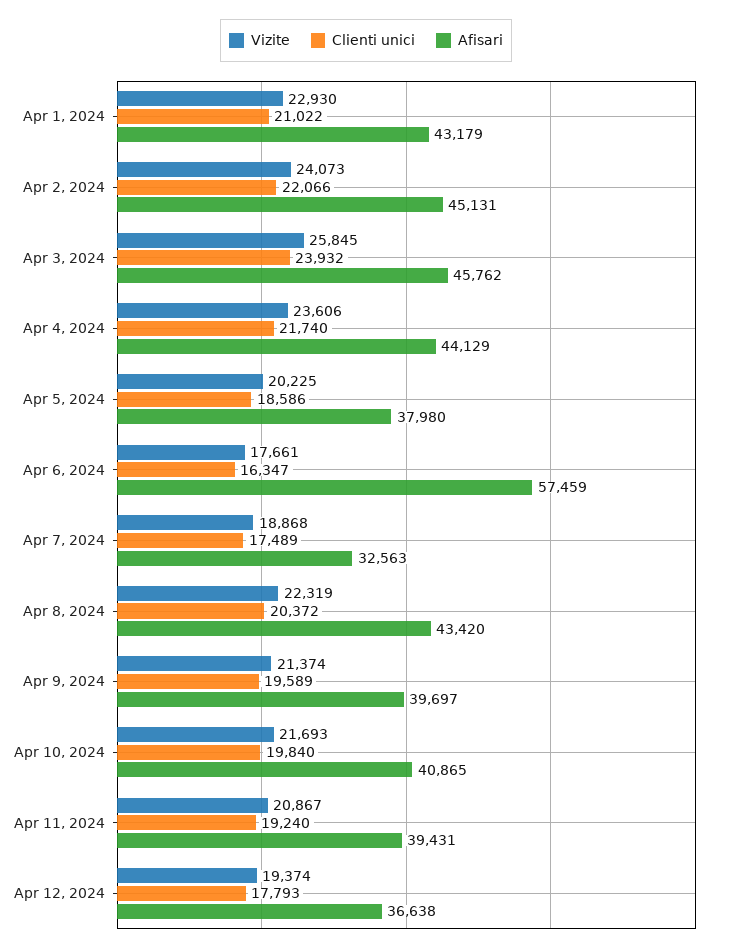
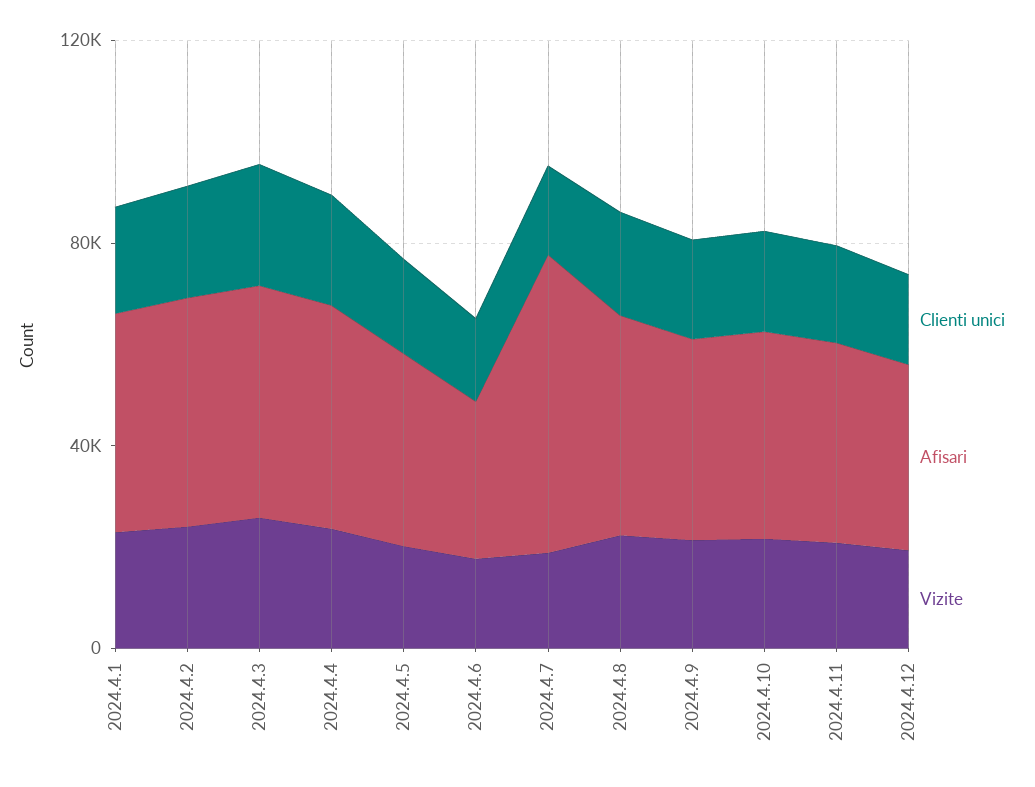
  {
    "Vizite": {
      "Apr 1, 2024": 22930,
      "Apr 2, 2024": 24073,
      "Apr 3, 2024": 25845,
      "Apr 4, 2024": 23606,
      "Apr 5, 2024": 20225,
      "Apr 6, 2024": 17661,
      "Apr 7, 2024": 18868,
      "Apr 8, 2024": 22319,
      "Apr 9, 2024": 21374,
      "Apr 10, 2024": 21693,
      "Apr 11, 2024": 20867,
      "Apr 12, 2024": 19374
    },
    "Clienti unici": {
      "Apr 1, 2024": 21022,
      "Apr 2, 2024": 22066,
      "Apr 3, 2024": 23932,
      "Apr 4, 2024": 21740,
      "Apr 5, 2024": 18586,
      "Apr 6, 2024": 16347,
      "Apr 7, 2024": 17489,
      "Apr 8, 2024": 20372,
      "Apr 9, 2024": 19589,
      "Apr 10, 2024": 19840,
      "Apr 11, 2024": 19240,
      "Apr 12, 2024": 17793
    },
    "Afisari": {
      "Apr 1, 2024": 43179,
      "Apr 2, 2024": 45131,
      "Apr 3, 2024": 45762,
      "Apr 4, 2024": 44129,
      "Apr 5, 2024": 37980,
-     "Apr 6, 2024": 57459,
+     "Apr 6, 2024": 30000,
-     "Apr 7, 2024": 32563,
+     "Apr 7, 2024": 60000,
      "Apr 8, 2024": 43420,
      "Apr 9, 2024": 39697,
      "Apr 10, 2024": 40865,
      "Apr 11, 2024": 39431,
      "Apr 12, 2024": 36638
    }
  }

